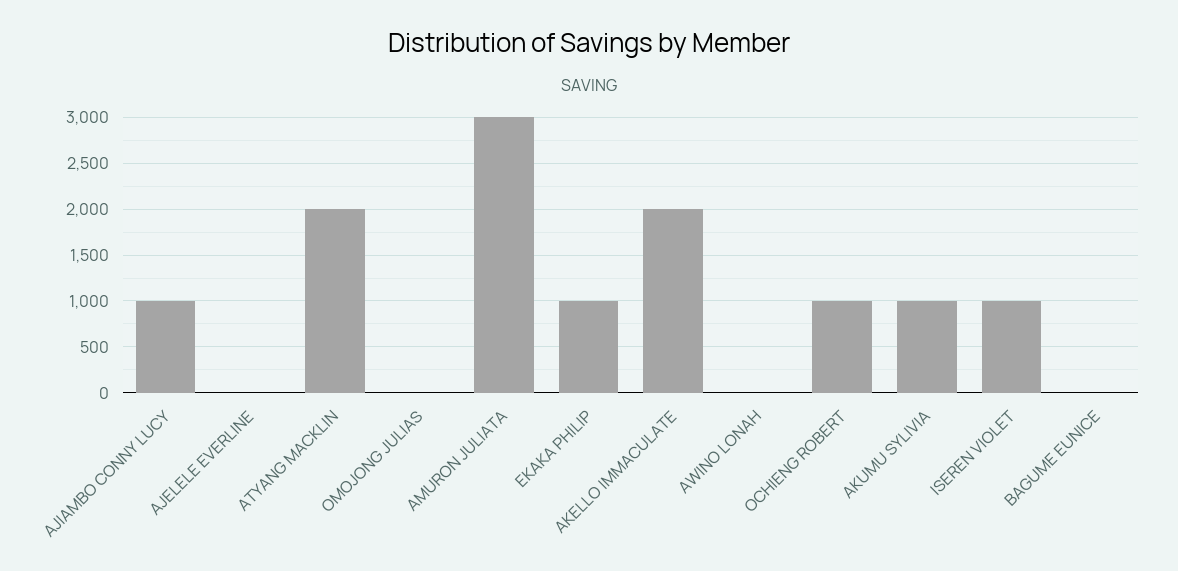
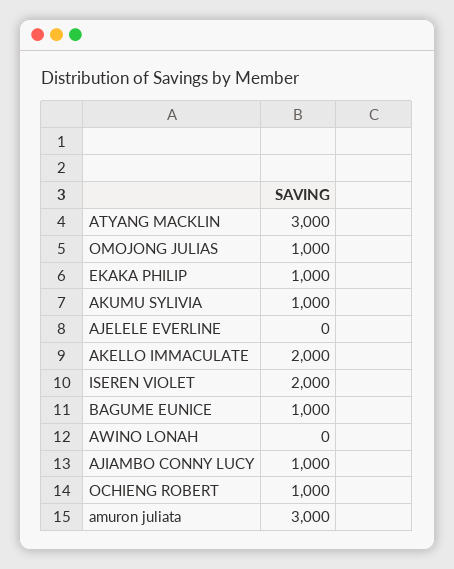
  {
    "AJIAMBO CONNY LUCY": 1000,
    "AJELELE EVERLINE": 0,
-   "ATYANG MACKLIN": 2000,
+   "ATYANG MACKLIN": 3000,
-   "OMOJONG JULIAS": 0,
+   "OMOJONG JULIAS": 1000,
    "AMURON JULIATA": 3000,
    "EKAKA PHILIP": 1000,
    "AKELLO IMMACULATE": 2000,
    "AWINO LONAH": 0,
    "OCHIENG ROBERT": 1000,
    "AKUMU SYLIVIA": 1000,
-   "ISEREN VIOLET": 1000,
+   "ISEREN VIOLET": 2000,
-   "BAGUME EUNICE": 0
+   "BAGUME EUNICE": 1000
  }

